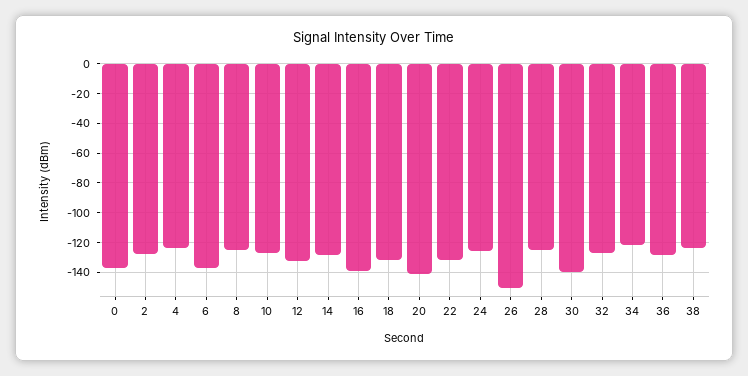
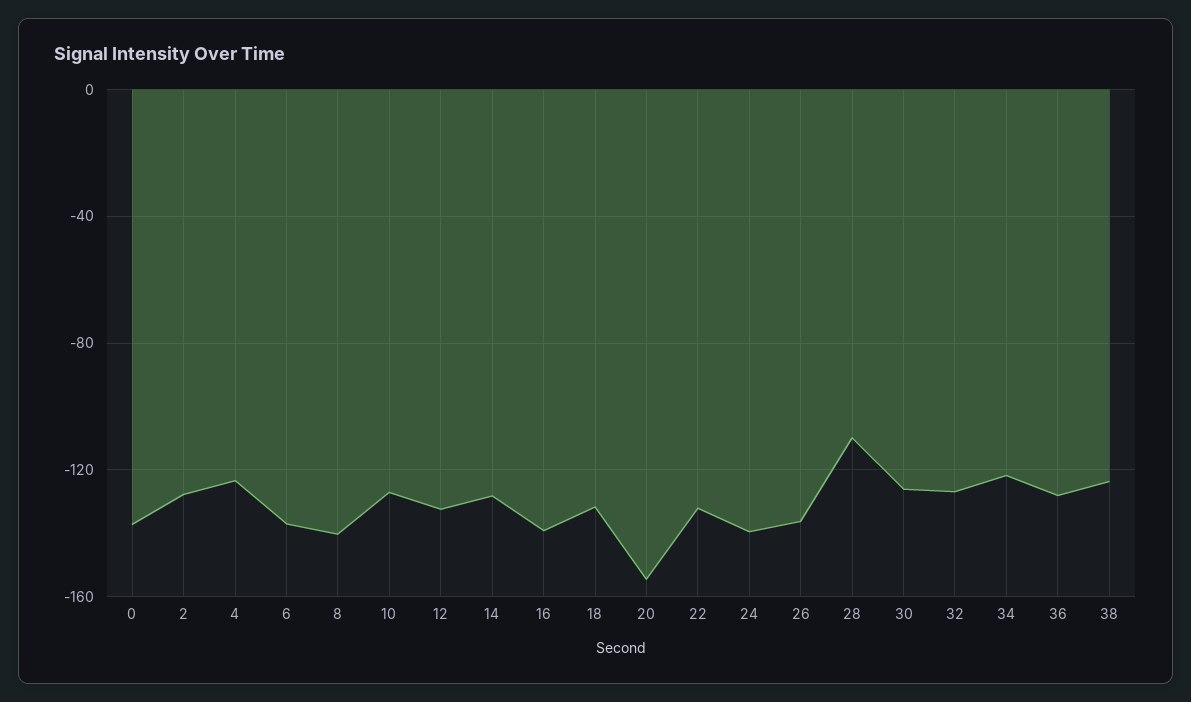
  {
    "0": -135,
    "2": -130,
    "4": -125,
    "6": -135,
-   "8": -125,
+   "8": -140,
    "10": -125,
    "12": -130,
    "14": -130,
    "16": -140,
    "18": -130,
-   "20": -140,
+   "20": -155,
    "22": -130,
-   "24": -125,
+   "24": -140,
-   "26": -150,
+   "26": -135,
-   "28": -125,
+   "28": -110,
-   "30": -140,
+   "30": -125,
    "32": -125,
    "34": -120,
    "36": -130,
    "38": -125
  }

